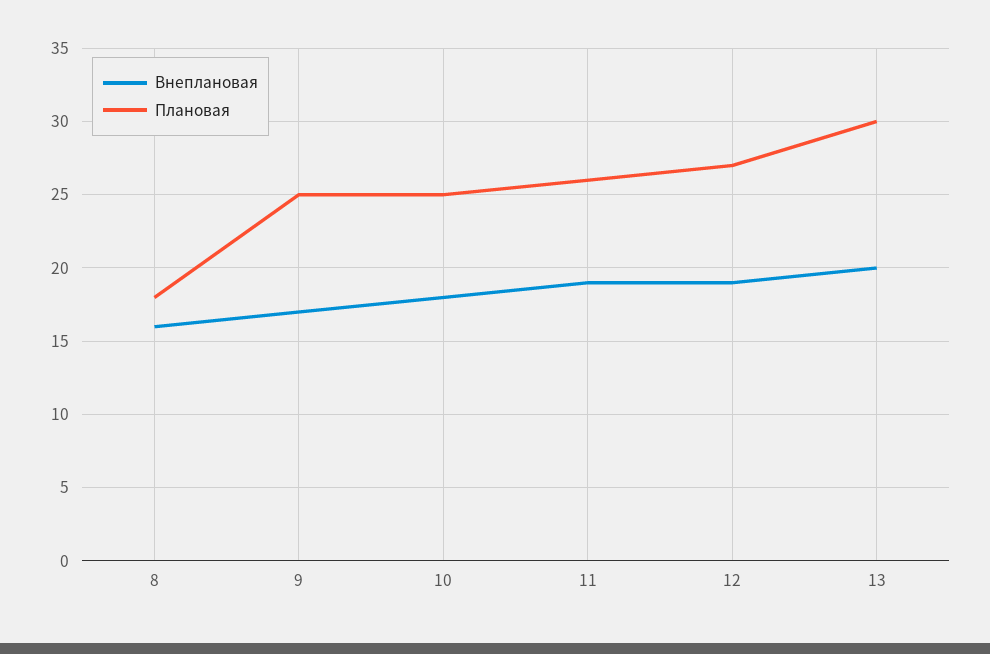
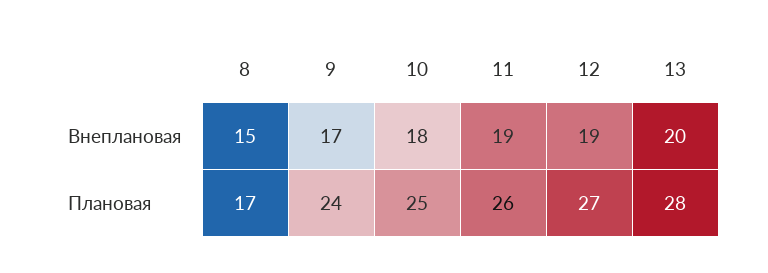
  {
    "Внеплановая": {
-     "8": 16,
+     "8": 15,
      "9": 17,
      "10": 18,
      "11": 19,
      "12": 19,
      "13": 20
    },
    "Плановая": {
-     "8": 18,
+     "8": 17,
-     "9": 25,
+     "9": 24,
      "10": 25,
      "11": 26,
      "12": 27,
-     "13": 30
+     "13": 28
    }
  }

